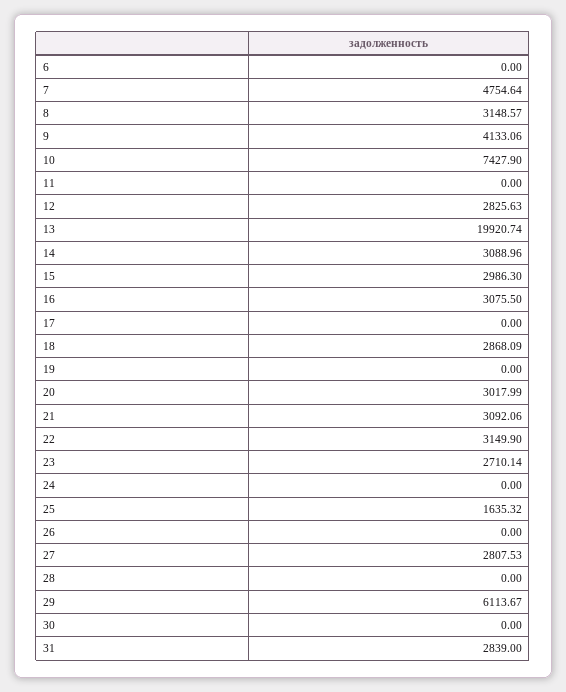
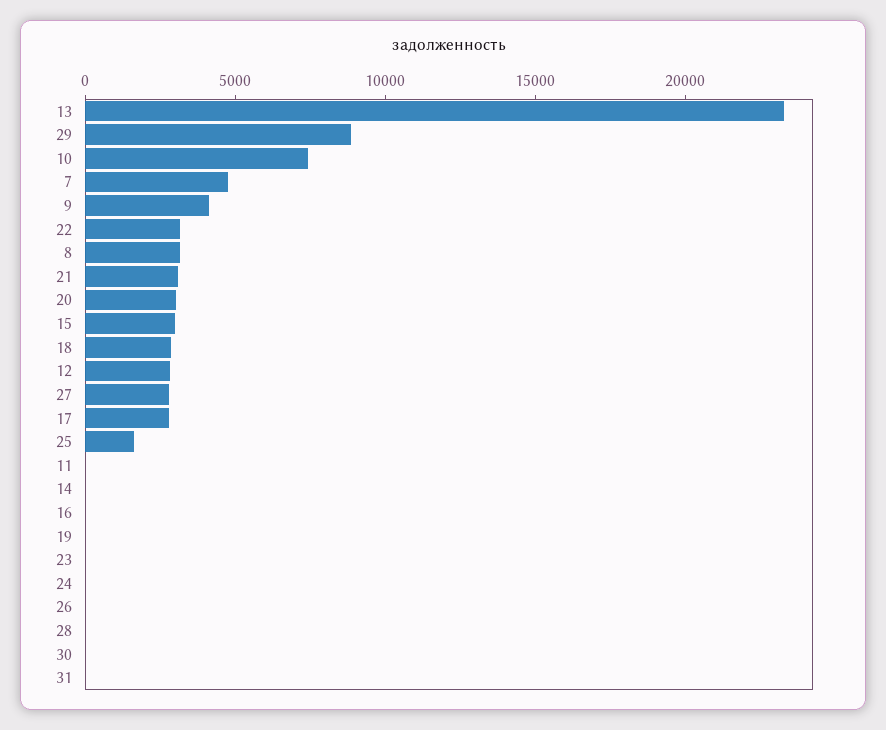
  {
-   "6": 0,
    "7": 4754.64,
    "8": 3148.57,
    "9": 4133.06,
    "10": 7427.9,
    "11": 0,
    "12": 2825.63,
-   "13": 19920.74,
+   "13": 23000,
-   "14": 3088.96,
+   "14": 0,
    "15": 2986.3,
-   "16": 3075.5,
+   "16": 0,
-   "17": 0,
+   "17": 3000,
    "18": 2868.09,
    "19": 0,
    "20": 3017.99,
    "21": 3092.06,
    "22": 3149.9,
-   "23": 2710.14,
+   "23": 0,
    "24": 0,
    "25": 1635.32,
    "26": 0,
    "27": 2807.53,
    "28": 0,
-   "29": 6113.67,
+   "29": 9000,
    "30": 0,
-   "31": 2839
+   "31": 0
  }

